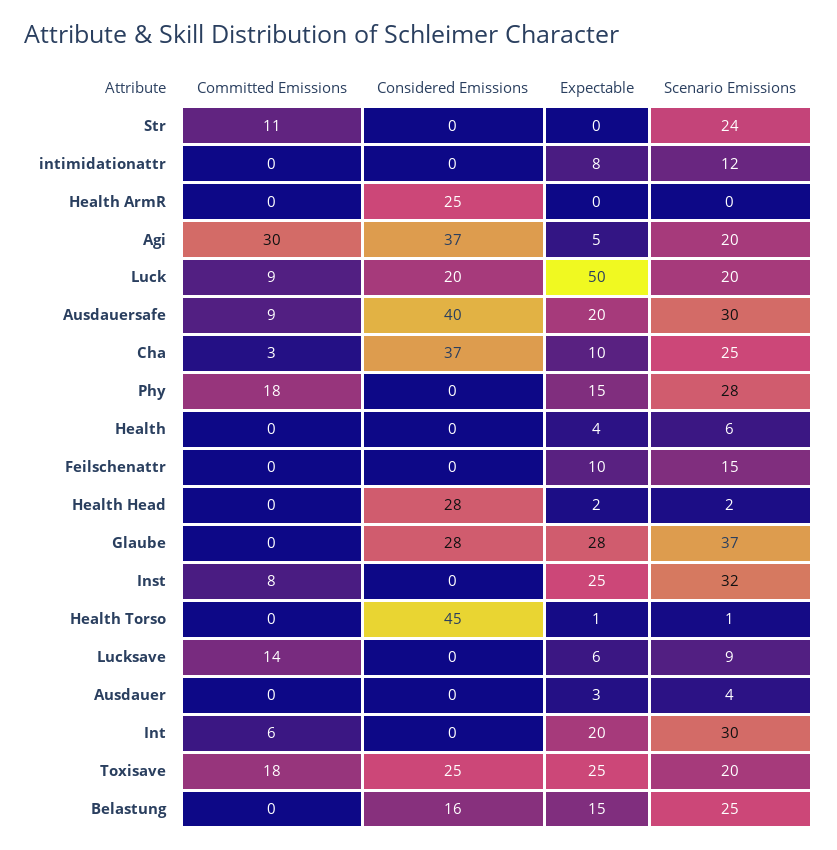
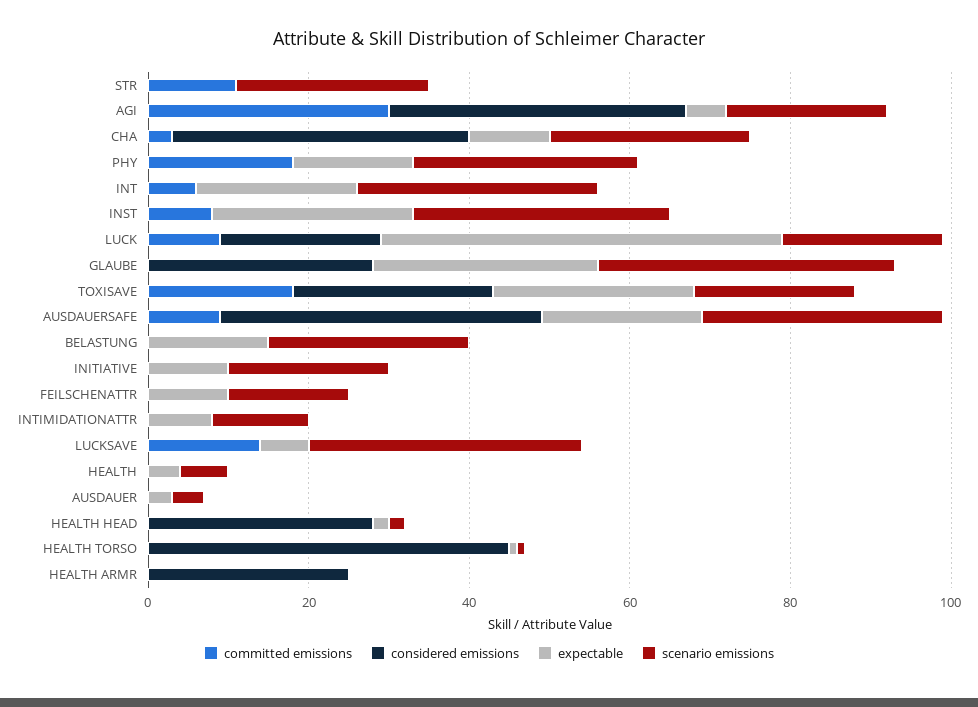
  {
    "Committed Emissions": {
      "Str": 11,
      "intimidationattr": 0,
      "Health ArmR": 0,
      "Agi": 30,
      "Luck": 9,
      "Ausdauersafe": 9,
      "Cha": 3,
      "Phy": 18,
      "Health": 0,
      "Feilschenattr": 0,
      "Health Head": 0,
      "Glaube": 0,
      "Inst": 8,
      "Health Torso": 0,
      "Lucksave": 14,
      "Ausdauer": 0,
      "Int": 6,
      "Toxisave": 18,
-     "Belastung": 0
+     "Belastung": 0,
+     "INITIATIVE": 0
    },
    "Considered Emissions": {
      "Str": 0,
      "intimidationattr": 0,
      "Health ArmR": 25,
      "Agi": 37,
      "Luck": 20,
      "Ausdauersafe": 40,
      "Cha": 37,
      "Phy": 0,
      "Health": 0,
      "Feilschenattr": 0,
      "Health Head": 28,
      "Glaube": 28,
      "Inst": 0,
      "Health Torso": 45,
      "Lucksave": 0,
      "Ausdauer": 0,
      "Int": 0,
      "Toxisave": 25,
-     "Belastung": 16
+     "Belastung": 0,
+     "INITIATIVE": 0
    },
    "Expectable": {
      "Str": 0,
      "intimidationattr": 8,
      "Health ArmR": 0,
      "Agi": 5,
      "Luck": 50,
      "Ausdauersafe": 20,
      "Cha": 10,
      "Phy": 15,
      "Health": 4,
      "Feilschenattr": 10,
      "Health Head": 2,
      "Glaube": 28,
      "Inst": 25,
      "Health Torso": 1,
      "Lucksave": 6,
      "Ausdauer": 3,
      "Int": 20,
      "Toxisave": 25,
-     "Belastung": 15
+     "Belastung": 15,
+     "INITIATIVE": 10
    },
    "Scenario Emissions": {
      "Str": 24,
      "intimidationattr": 12,
      "Health ArmR": 0,
      "Agi": 20,
      "Luck": 20,
      "Ausdauersafe": 30,
      "Cha": 25,
      "Phy": 28,
      "Health": 6,
      "Feilschenattr": 15,
      "Health Head": 2,
      "Glaube": 37,
      "Inst": 32,
      "Health Torso": 1,
-     "Lucksave": 9,
+     "Lucksave": 35,
      "Ausdauer": 4,
      "Int": 30,
      "Toxisave": 20,
-     "Belastung": 25
+     "Belastung": 25,
+     "INITIATIVE": 20
    }
  }

